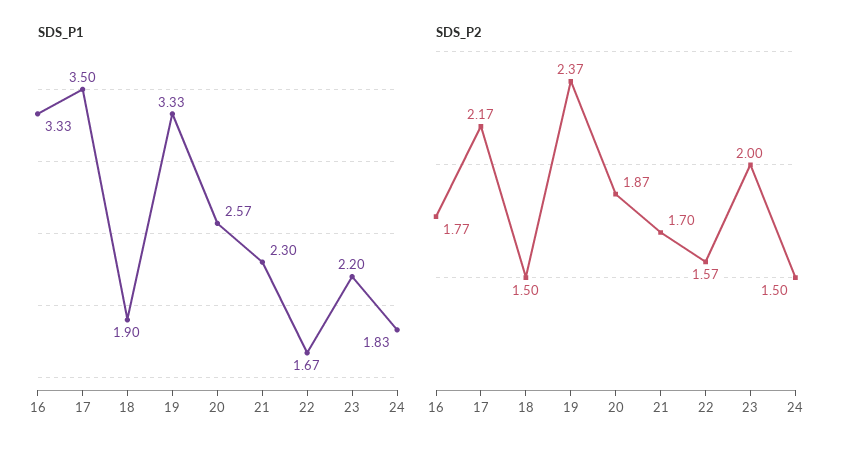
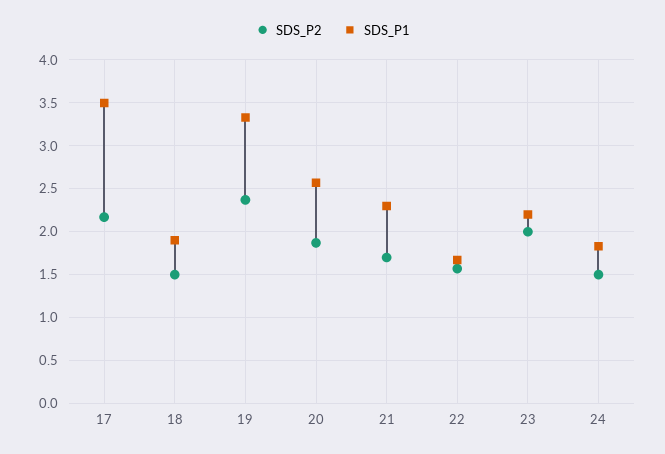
  {
    "SDS_P1": {
-     "16": 3.33,
      "17": 3.5,
      "18": 1.9,
      "19": 3.33,
      "20": 2.57,
      "21": 2.3,
      "22": 1.67,
      "23": 2.2,
      "24": 1.83
    },
    "SDS_P2": {
-     "16": 1.77,
      "17": 2.17,
      "18": 1.5,
      "19": 2.37,
      "20": 1.87,
      "21": 1.7,
      "22": 1.57,
      "23": 2,
      "24": 1.5
    }
  }

